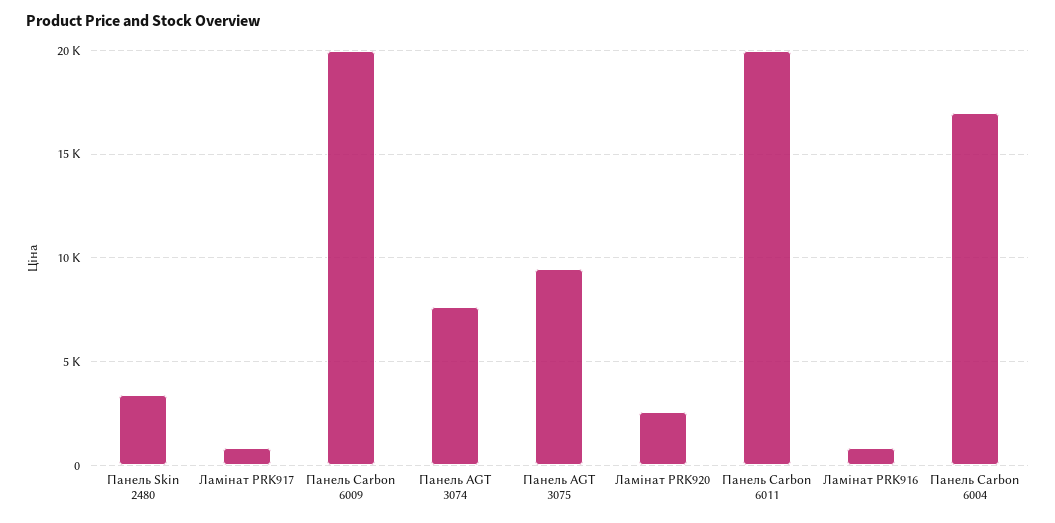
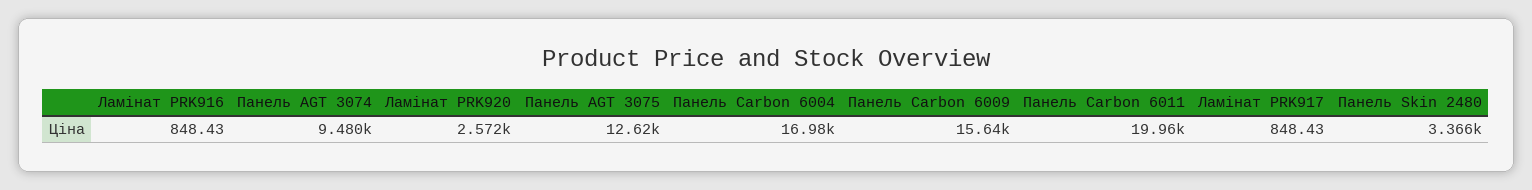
  {
    "Панель Skin 2480": 3366,
    "Ламінат PRK917": 848.43,
-   "Панель Carbon 6009": 20000,
+   "Панель Carbon 6009": 15640,
-   "Панель AGT 3074": 7500,
+   "Панель AGT 3074": 9480,
-   "Панель AGT 3075": 9500,
+   "Панель AGT 3075": 12620,
    "Ламінат PRK920": 2572,
    "Панель Carbon 6011": 19960,
    "Ламінат PRK916": 848.43,
    "Панель Carbon 6004": 16980
  }

